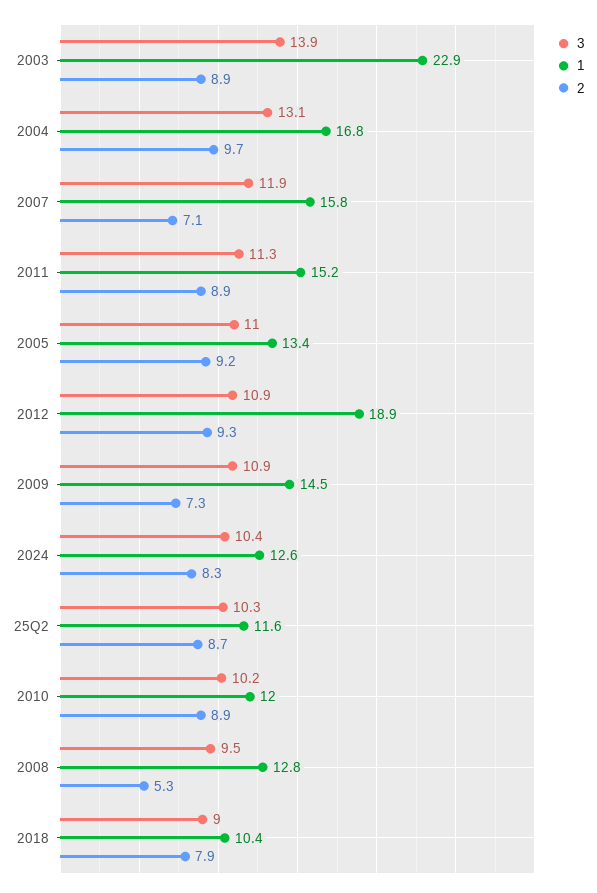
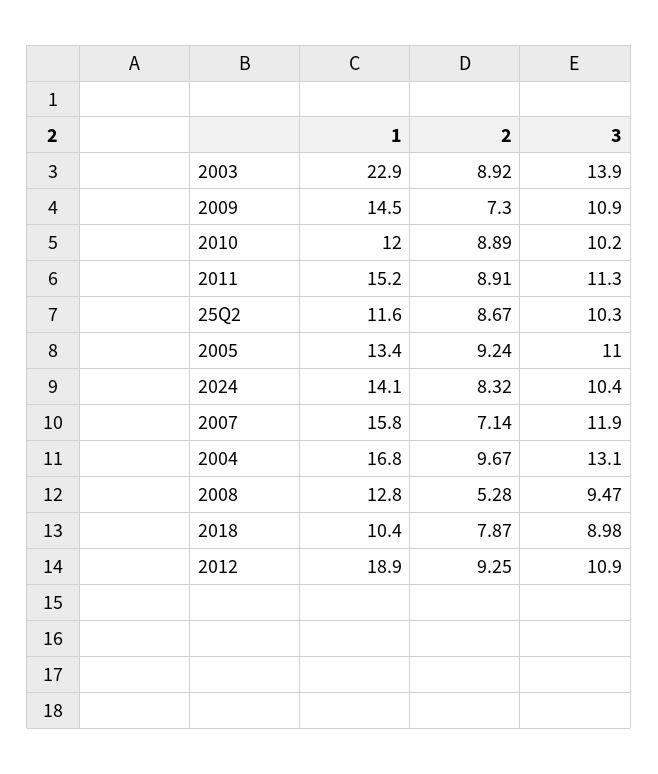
  {
    "3": {
      "2003": 13.9,
      "2004": 13.1,
      "2007": 11.9,
      "2011": 11.3,
      "2005": 11,
      "2012": 10.9,
      "2009": 10.9,
      "2024": 10.4,
      "25Q2": 10.3,
      "2010": 10.2,
      "2008": 9.47,
      "2018": 8.98
    },
    "1": {
      "2003": 22.9,
      "2004": 16.8,
      "2007": 15.8,
      "2011": 15.2,
      "2005": 13.4,
      "2012": 18.9,
      "2009": 14.5,
-     "2024": 12.6,
+     "2024": 14.1,
      "25Q2": 11.6,
      "2010": 12,
      "2008": 12.8,
      "2018": 10.4
    },
    "2": {
      "2003": 8.92,
      "2004": 9.67,
      "2007": 7.14,
      "2011": 8.91,
      "2005": 9.24,
      "2012": 9.25,
      "2009": 7.3,
      "2024": 8.32,
      "25Q2": 8.67,
      "2010": 8.89,
      "2008": 5.28,
      "2018": 7.87
    }
  }

